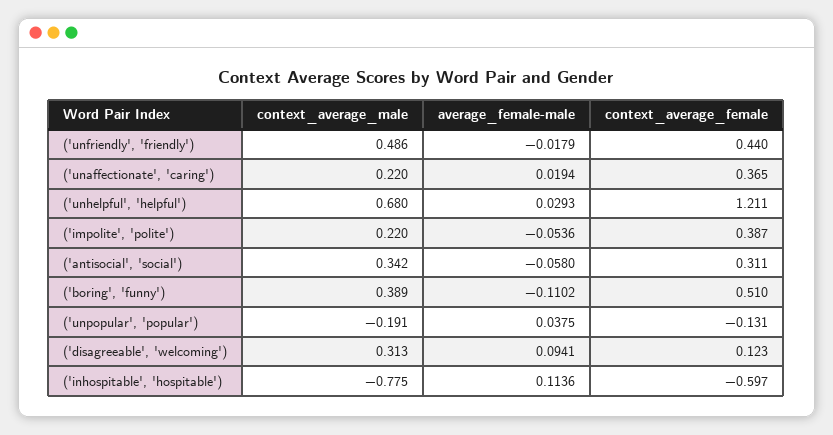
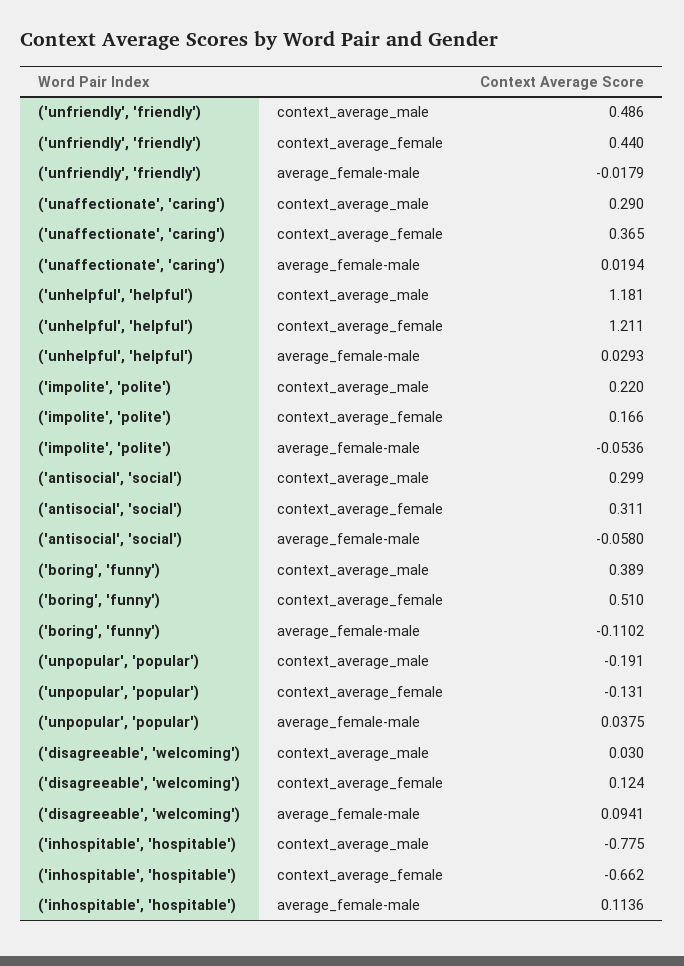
  {
    "context_average_male": {
      "('unfriendly', 'friendly')": 0.486,
-     "('unaffectionate', 'caring')": 0.22,
+     "('unaffectionate', 'caring')": 0.29,
-     "('unhelpful', 'helpful')": 0.68,
+     "('unhelpful', 'helpful')": 1.181,
      "('impolite', 'polite')": 0.22,
-     "('antisocial', 'social')": 0.342,
+     "('antisocial', 'social')": 0.299,
      "('boring', 'funny')": 0.389,
      "('unpopular', 'popular')": -0.191,
-     "('disagreeable', 'welcoming')": 0.313,
+     "('disagreeable', 'welcoming')": 0.03,
      "('inhospitable', 'hospitable')": -0.775
    },
    "average_female-male": {
      "('unfriendly', 'friendly')": -0.0179,
      "('unaffectionate', 'caring')": 0.0194,
      "('unhelpful', 'helpful')": 0.0293,
      "('impolite', 'polite')": -0.0536,
      "('antisocial', 'social')": -0.058,
      "('boring', 'funny')": -0.1102,
      "('unpopular', 'popular')": 0.0375,
      "('disagreeable', 'welcoming')": 0.0941,
      "('inhospitable', 'hospitable')": 0.1136
    },
    "context_average_female": {
      "('unfriendly', 'friendly')": 0.44,
      "('unaffectionate', 'caring')": 0.365,
      "('unhelpful', 'helpful')": 1.211,
-     "('impolite', 'polite')": 0.387,
+     "('impolite', 'polite')": 0.166,
      "('antisocial', 'social')": 0.311,
      "('boring', 'funny')": 0.51,
      "('unpopular', 'popular')": -0.131,
-     "('disagreeable', 'welcoming')": 0.123,
+     "('disagreeable', 'welcoming')": 0.124,
-     "('inhospitable', 'hospitable')": -0.597
+     "('inhospitable', 'hospitable')": -0.662
    }
  }

